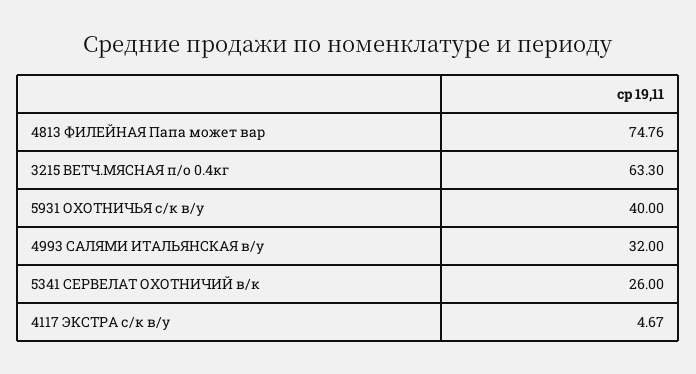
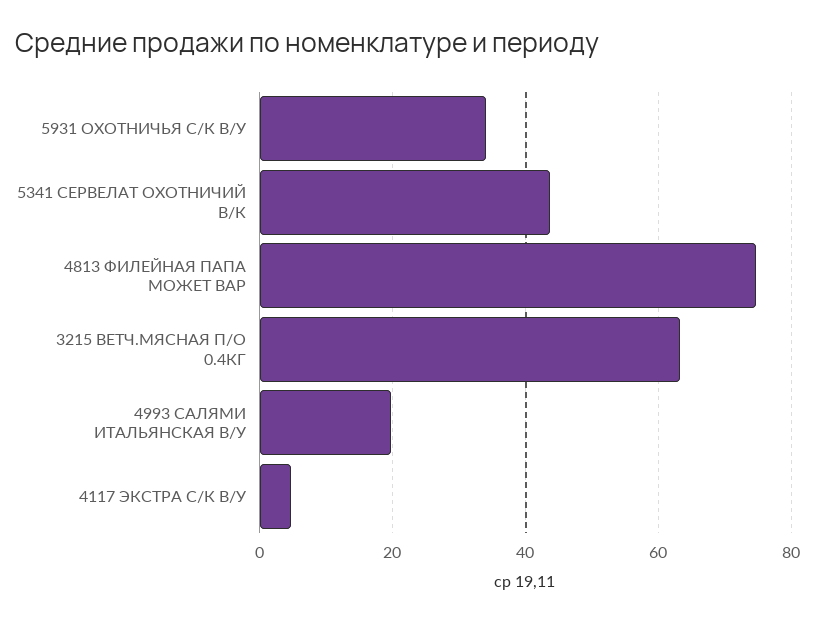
  {
    "4813 ФИЛЕЙНАЯ Папа может вар": 74.76,
    "3215 ВЕТЧ.МЯСНАЯ п/о 0.4кг": 63.3,
-   "5931 ОХОТНИЧЬЯ с/к в/у": 40,
+   "5931 ОХОТНИЧЬЯ с/к в/у": 34,
-   "4993 САЛЯМИ ИТАЛЬЯНСКАЯ в/у": 32,
+   "4993 САЛЯМИ ИТАЛЬЯНСКАЯ в/у": 20,
-   "5341 СЕРВЕЛАТ ОХОТНИЧИЙ в/к": 26,
+   "5341 СЕРВЕЛАТ ОХОТНИЧИЙ в/к": 44,
    "4117 ЭКСТРА с/к в/у": 4.67
  }

